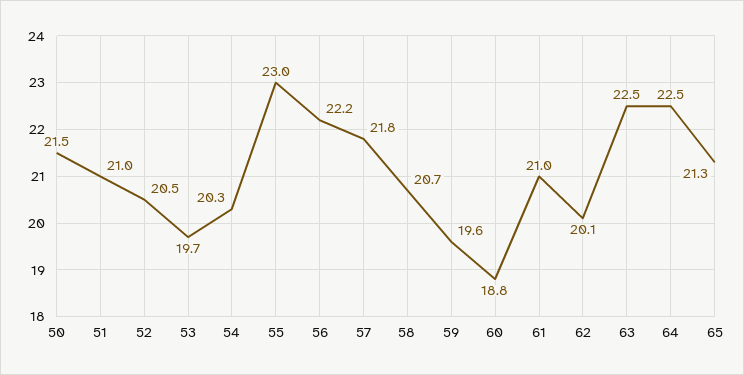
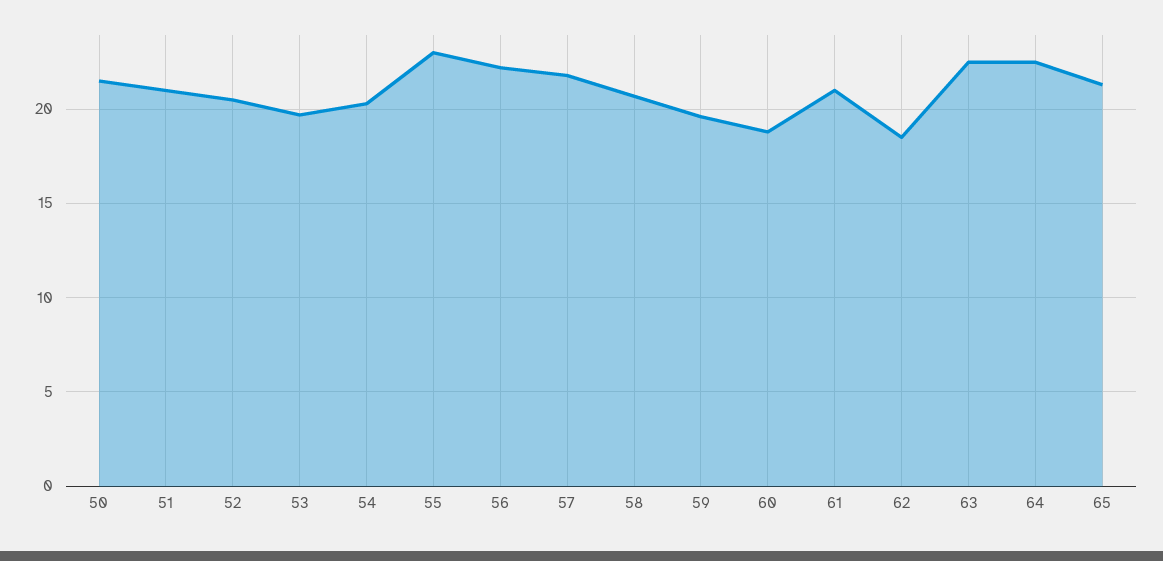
  {
    "50": 21.5,
    "51": 21,
    "52": 20.5,
    "53": 19.7,
    "54": 20.3,
    "55": 23,
    "56": 22.2,
    "57": 21.8,
    "58": 20.7,
    "59": 19.6,
    "60": 18.8,
    "61": 21,
-   "62": 20.1,
+   "62": 18.5,
    "63": 22.5,
    "64": 22.5,
    "65": 21.3
  }

